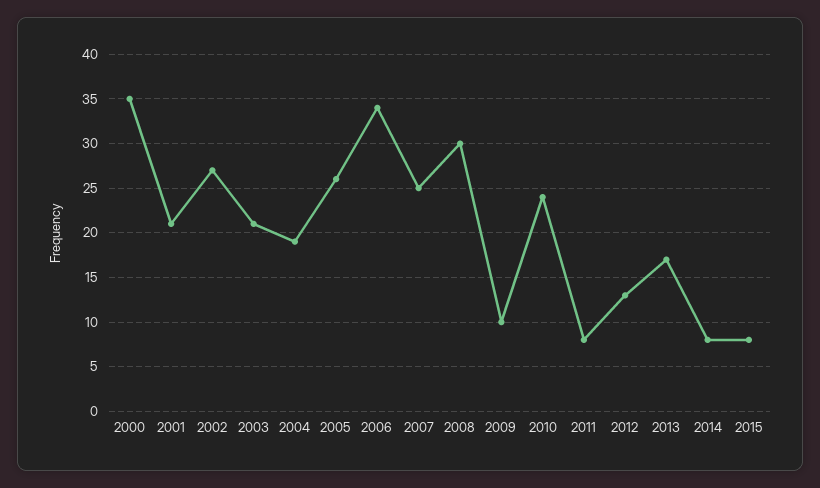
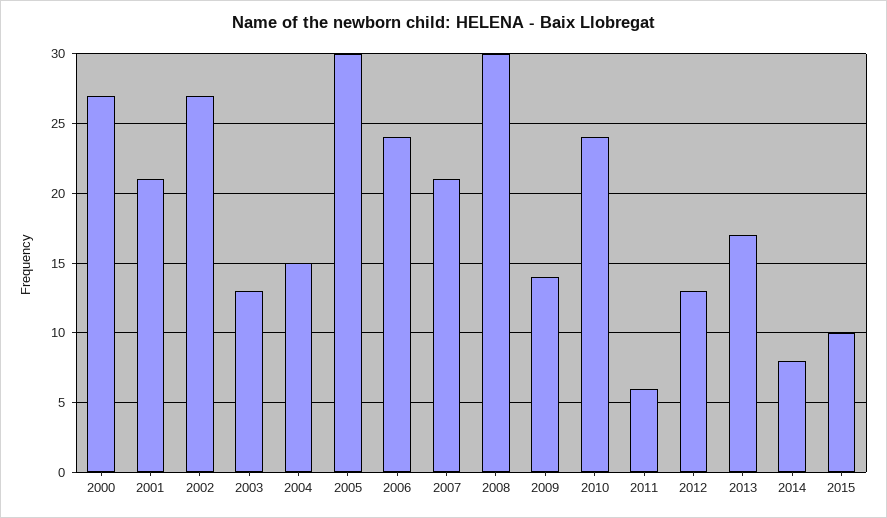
  {
-   "2000": 35,
+   "2000": 27,
    "2001": 21,
    "2002": 27,
-   "2003": 21,
+   "2003": 13,
-   "2004": 19,
+   "2004": 15,
-   "2005": 26,
+   "2005": 30,
-   "2006": 34,
+   "2006": 24,
-   "2007": 25,
+   "2007": 21,
    "2008": 30,
-   "2009": 10,
+   "2009": 14,
    "2010": 24,
-   "2011": 8,
+   "2011": 6,
    "2012": 13,
    "2013": 17,
    "2014": 8,
-   "2015": 8
+   "2015": 10
  }

